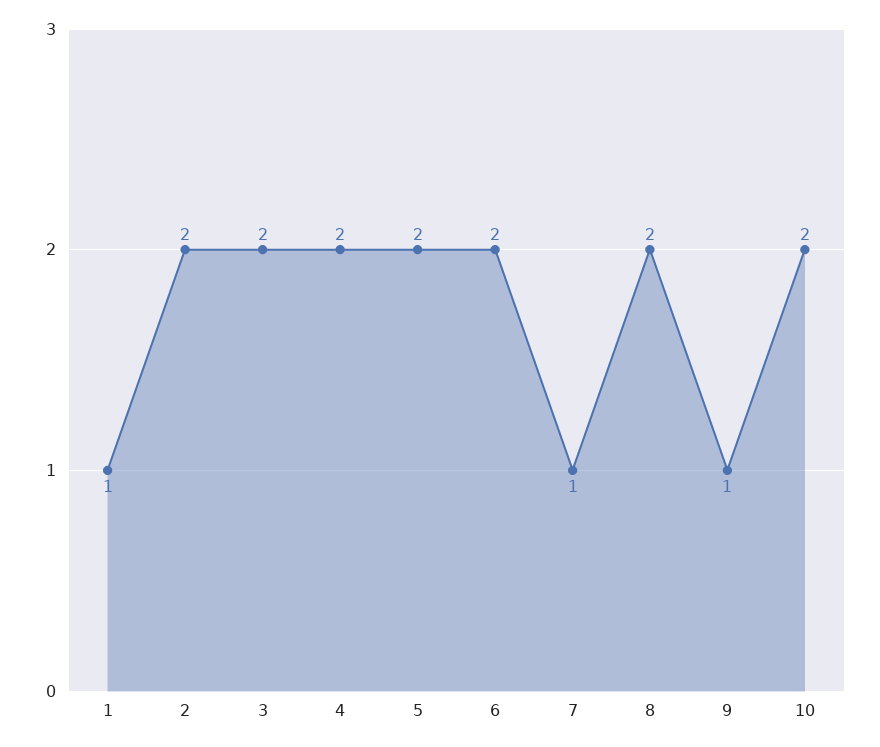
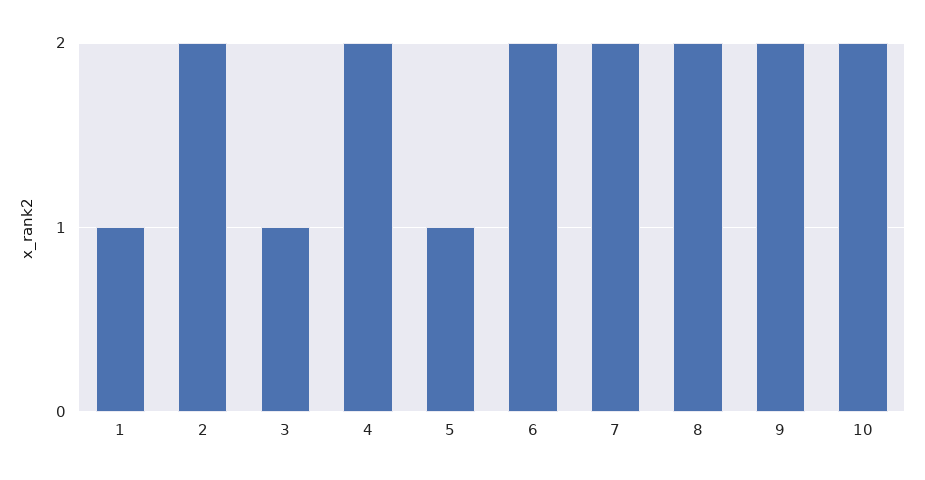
  {
    "1": 1,
    "2": 2,
-   "3": 2,
+   "3": 1,
    "4": 2,
-   "5": 2,
+   "5": 1,
    "6": 2,
-   "7": 1,
+   "7": 2,
    "8": 2,
-   "9": 1,
+   "9": 2,
    "10": 2
  }

